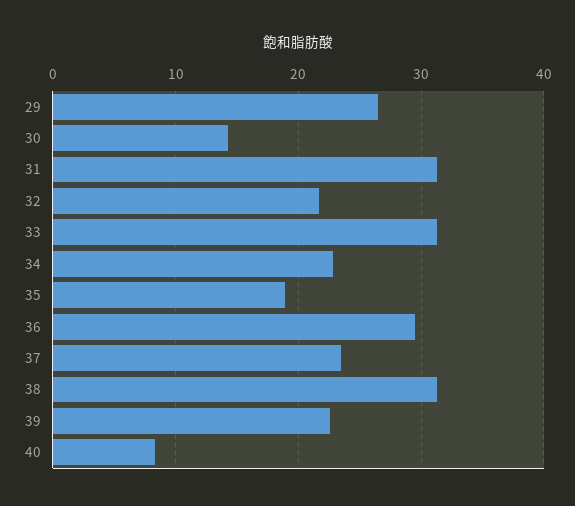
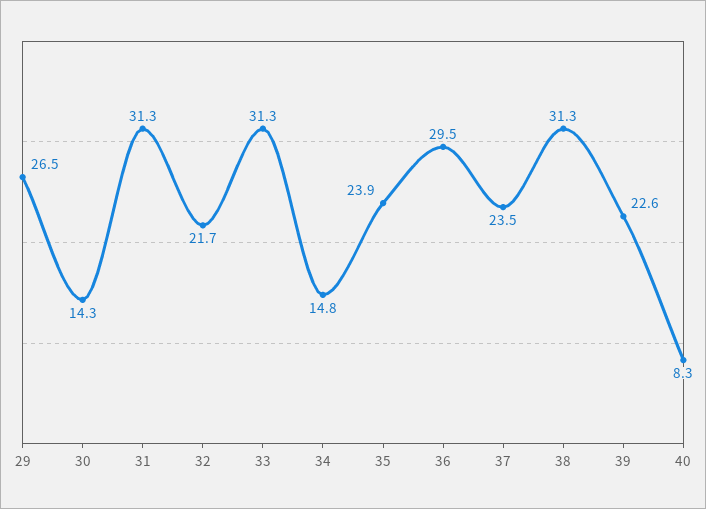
  {
    "29": 26.5,
    "30": 14.3,
    "31": 31.3,
    "32": 21.7,
    "33": 31.3,
-   "34": 23,
+   "34": 14.8,
-   "35": 19,
+   "35": 23.9,
    "36": 29.5,
    "37": 23.5,
    "38": 31.3,
    "39": 22.6,
    "40": 8.3
  }

